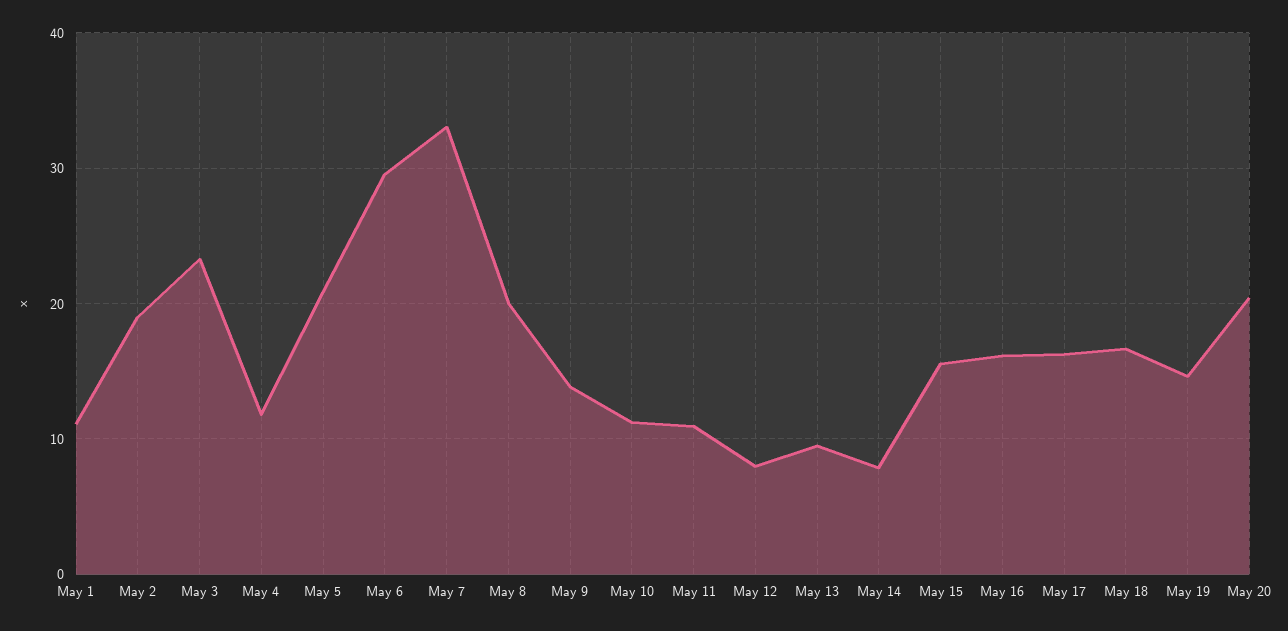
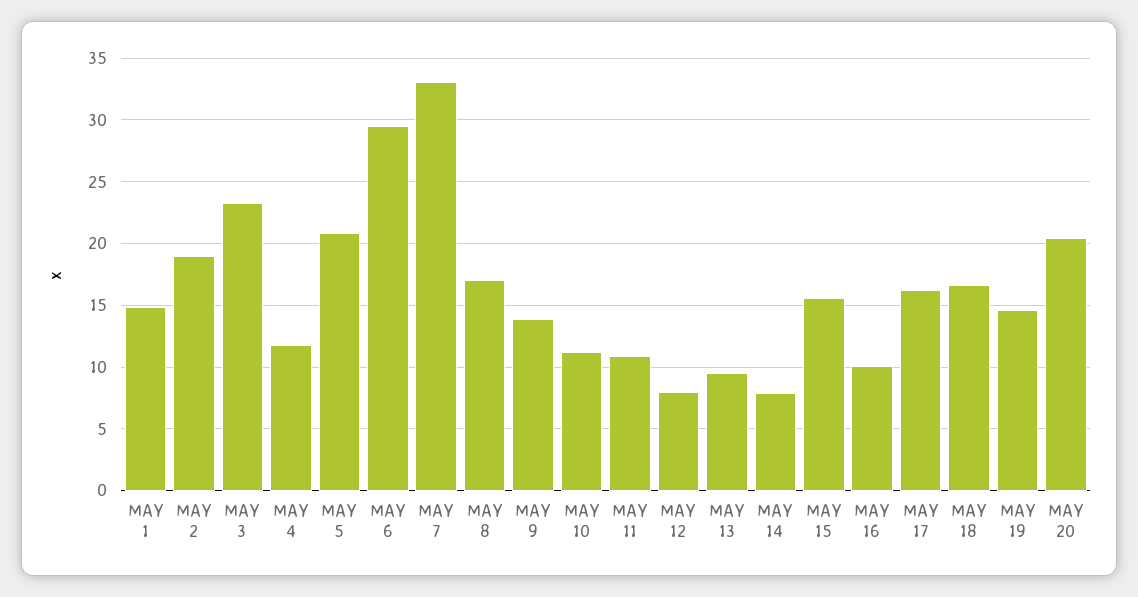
  {
-   "May 1": 11,
+   "May 1": 15,
    "May 2": 19,
    "May 3": 23.5,
    "May 4": 12,
    "May 5": 21,
    "May 6": 29.5,
    "May 7": 33,
-   "May 8": 20,
+   "May 8": 17,
    "May 9": 14,
    "May 10": 11,
    "May 11": 11,
    "May 12": 8,
    "May 13": 9.5,
    "May 14": 8,
    "May 15": 15.5,
-   "May 16": 16,
+   "May 16": 10,
    "May 17": 16.5,
    "May 18": 16.5,
    "May 19": 14.5,
    "May 20": 20.5
  }

